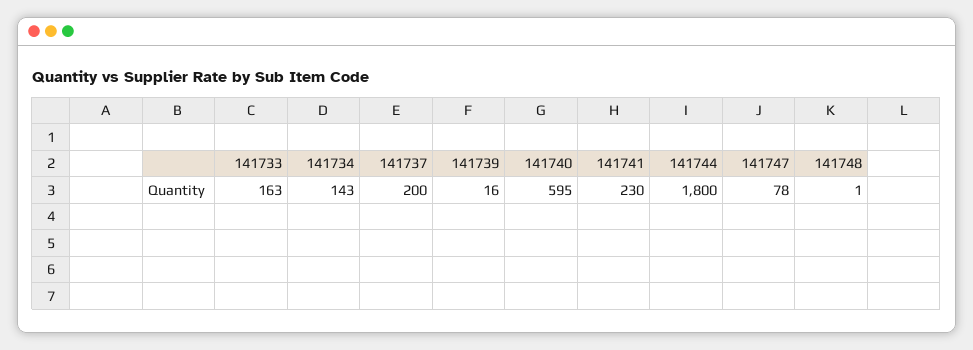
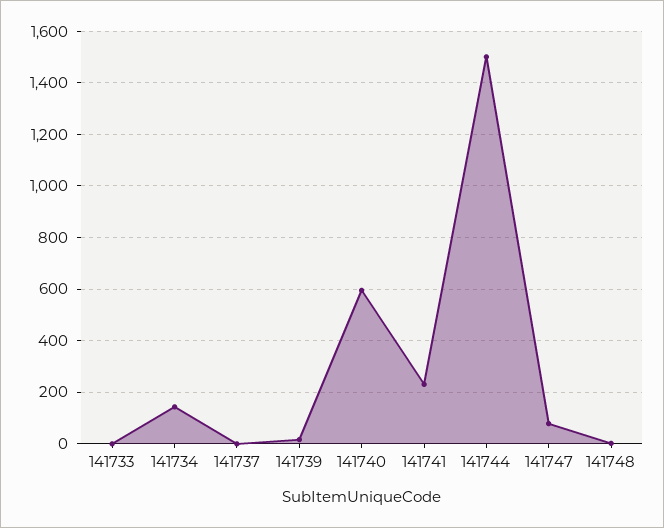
  {
-   "141733": 163,
+   "141733": 0,
    "141734": 143,
-   "141737": 200,
+   "141737": 0,
    "141739": 16,
    "141740": 595,
    "141741": 230,
-   "141744": 1800,
+   "141744": 1500,
    "141747": 78,
    "141748": 1
  }

